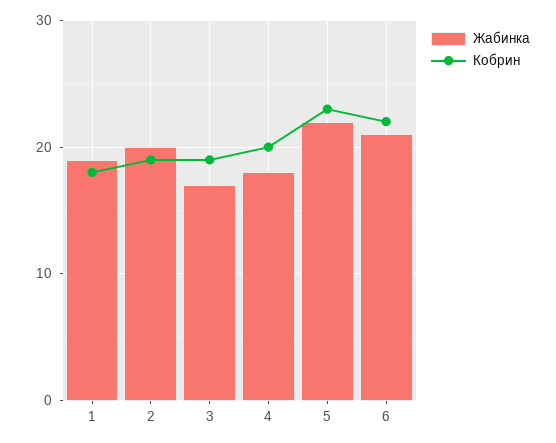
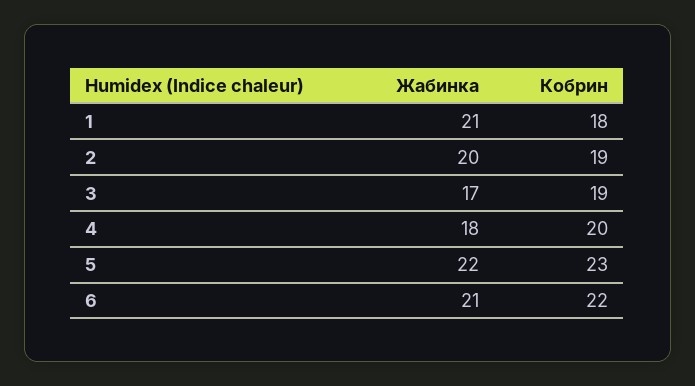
  {
    "Жабинка": {
-     "1": 19,
+     "1": 21,
      "2": 20,
      "3": 17,
      "4": 18,
      "5": 22,
      "6": 21
    },
    "Кобрин": {
      "1": 18,
      "2": 19,
      "3": 19,
      "4": 20,
      "5": 23,
      "6": 22
    }
  }

